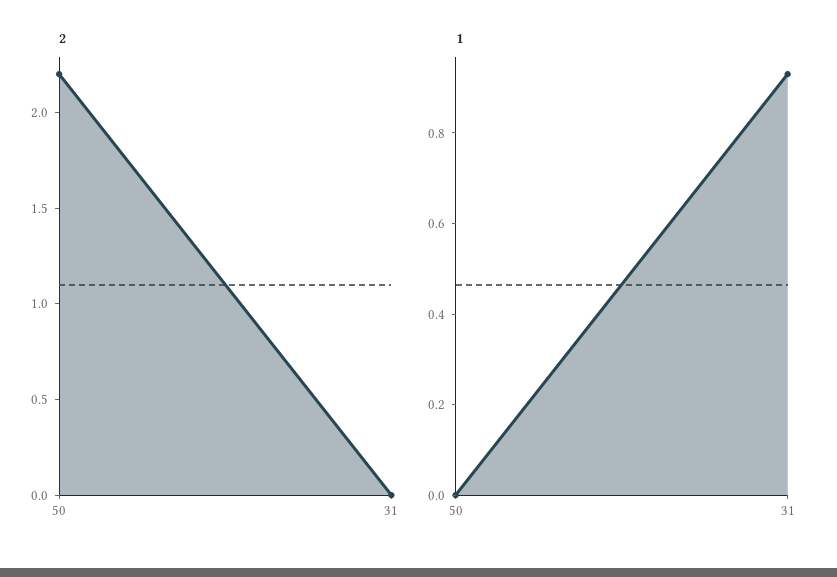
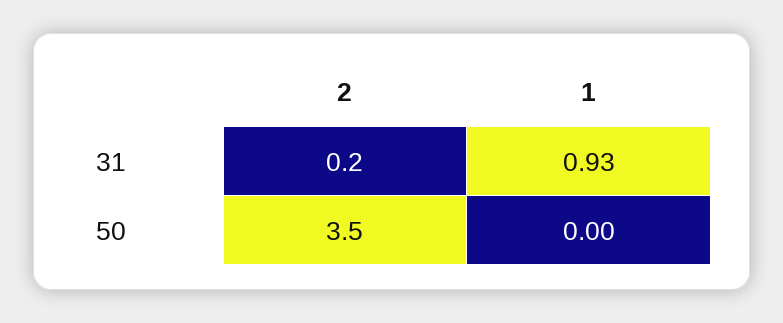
  {
    "2": {
-     "50": 2.2,
+     "50": 3.5,
-     "31": 0
+     "31": 0.2
    },
    "1": {
      "50": 0,
      "31": 0.93
    }
  }

